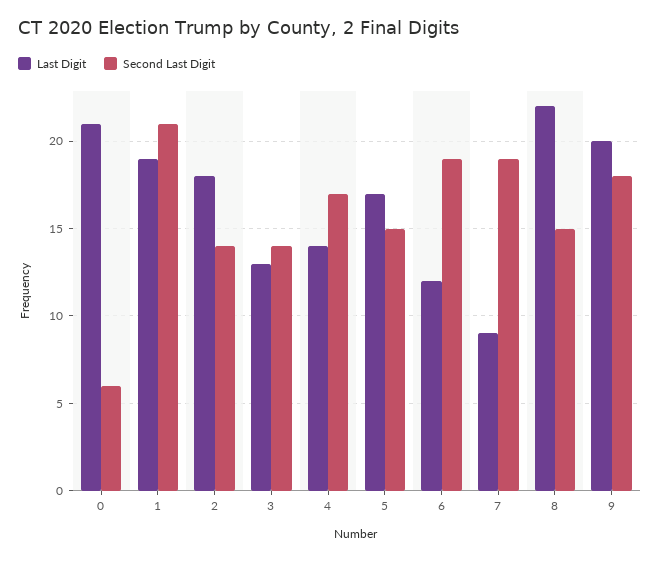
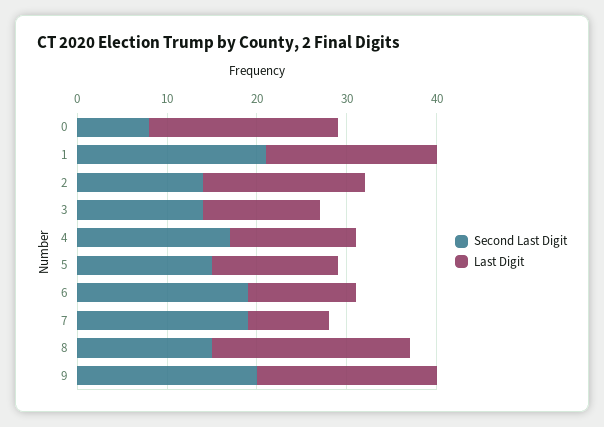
  {
    "Last Digit": {
      "0": 21,
      "1": 19,
      "2": 18,
      "3": 13,
      "4": 14,
-     "5": 17,
+     "5": 14,
      "6": 12,
      "7": 9,
      "8": 22,
      "9": 20
    },
    "Second Last Digit": {
-     "0": 6,
+     "0": 8,
      "1": 21,
      "2": 14,
      "3": 14,
      "4": 17,
      "5": 15,
      "6": 19,
      "7": 19,
      "8": 15,
-     "9": 18
+     "9": 20
    }
  }

